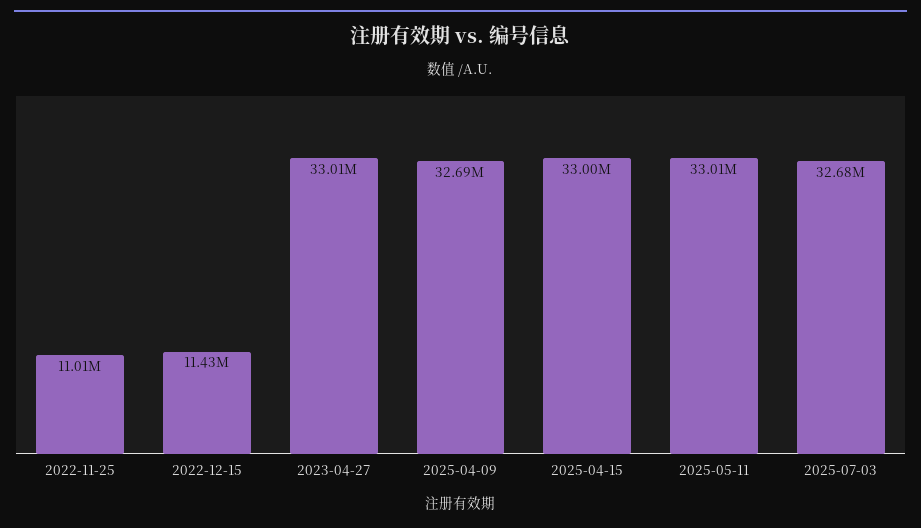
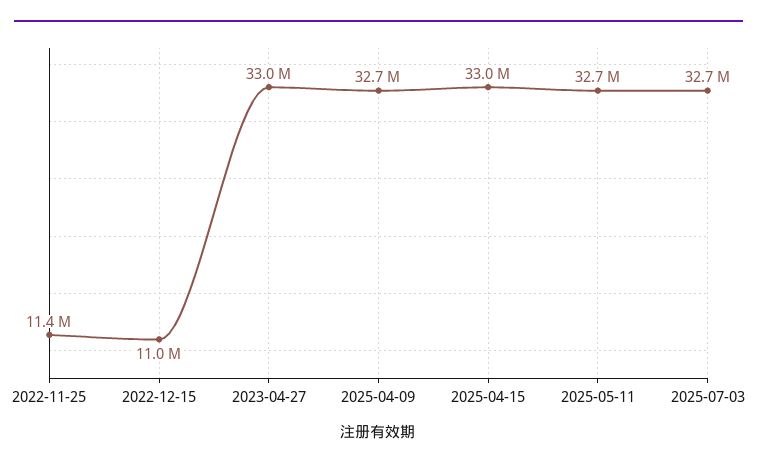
  {
-   "2022-11-25": 11010000,
+   "2022-11-25": 11400000,
-   "2022-12-15": 11430000,
+   "2022-12-15": 11000000,
    "2023-04-27": 33010000,
    "2025-04-09": 32690000,
    "2025-04-15": 33000000,
-   "2025-05-11": 33010000,
+   "2025-05-11": 32700000,
    "2025-07-03": 32680000
  }

